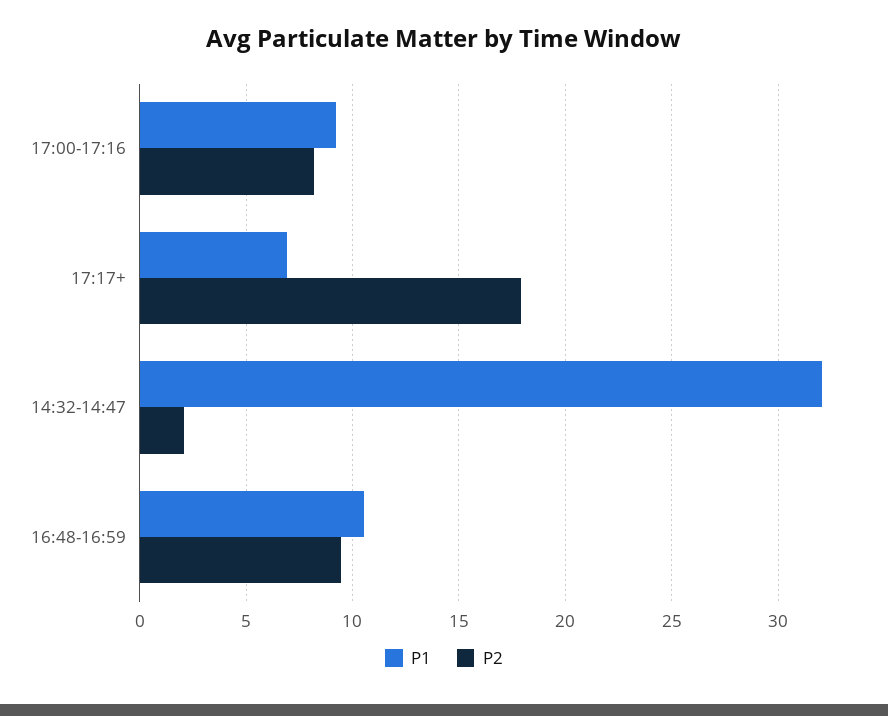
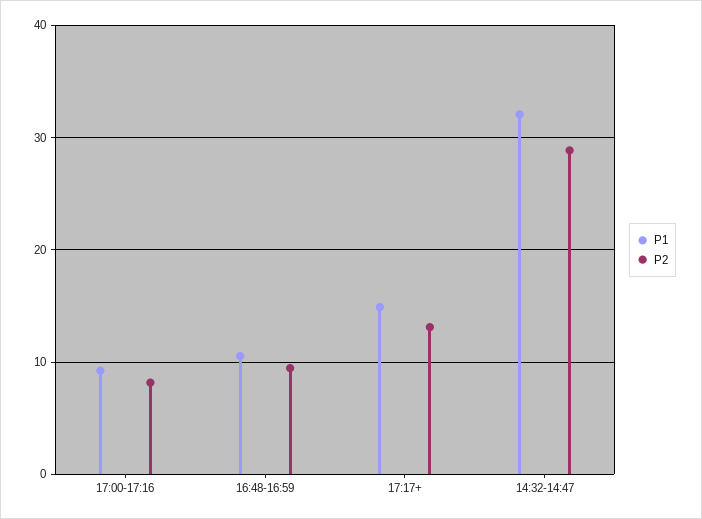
  {
    "P1": {
      "17:00-17:16": 9,
-     "17:17+": 7,
+     "17:17+": 15,
      "14:32-14:47": 32,
      "16:48-16:59": 10.5
    },
    "P2": {
      "17:00-17:16": 8,
-     "17:17+": 18,
+     "17:17+": 13,
-     "14:32-14:47": 2,
+     "14:32-14:47": 29,
      "16:48-16:59": 9.5
    }
  }

